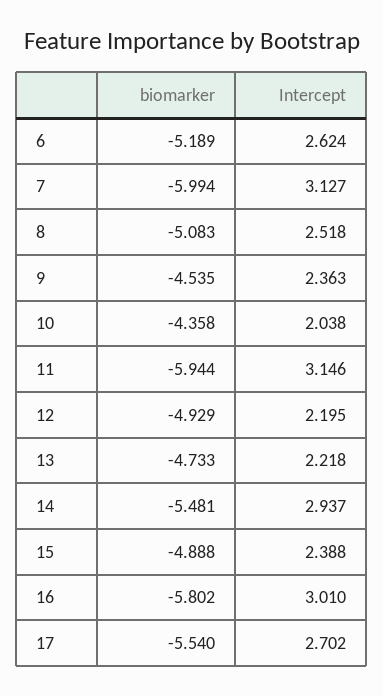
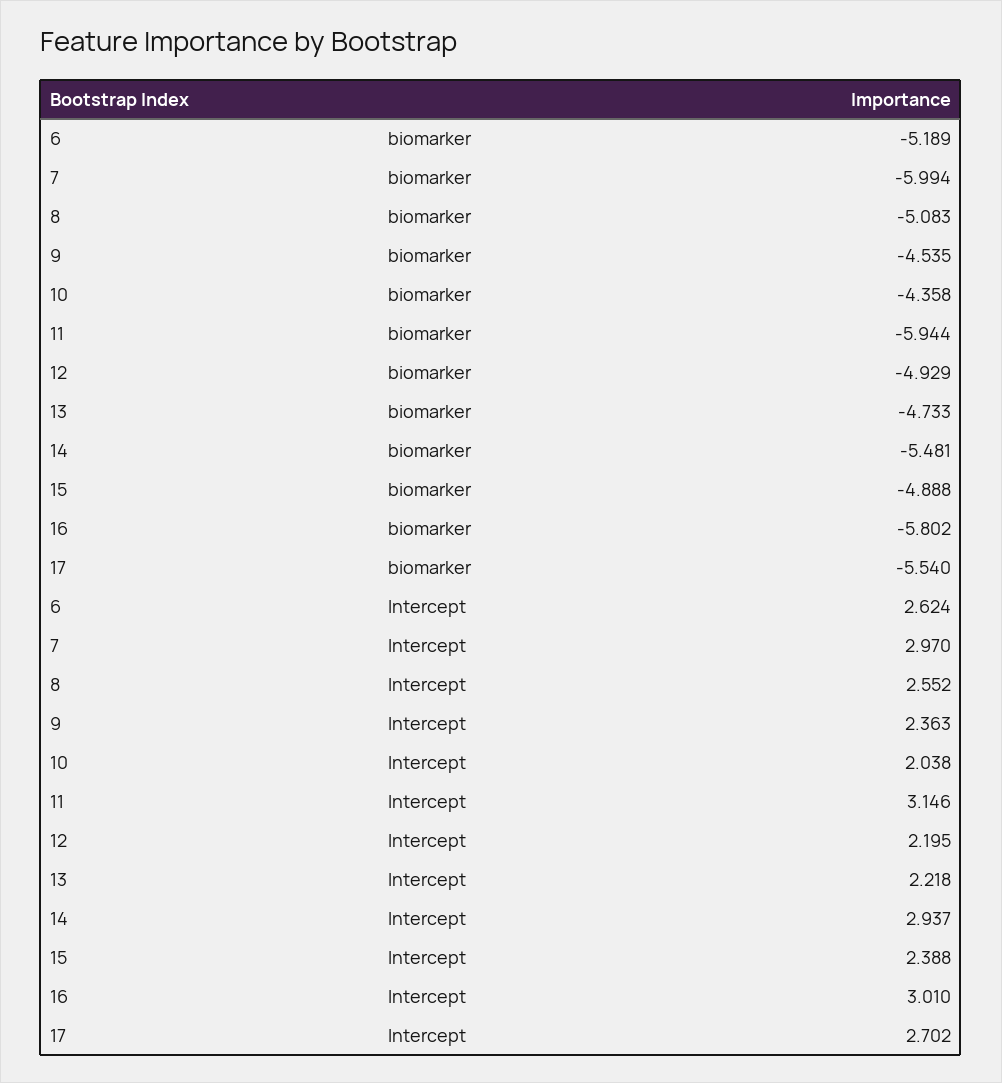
  {
    "biomarker": {
      "6": -5.189,
      "7": -5.994,
      "8": -5.083,
      "9": -4.535,
      "10": -4.358,
      "11": -5.944,
      "12": -4.929,
      "13": -4.733,
      "14": -5.481,
      "15": -4.888,
      "16": -5.802,
      "17": -5.54
    },
    "Intercept": {
      "6": 2.624,
-     "7": 3.127,
+     "7": 2.97,
-     "8": 2.518,
+     "8": 2.552,
      "9": 2.363,
      "10": 2.038,
      "11": 3.146,
      "12": 2.195,
      "13": 2.218,
      "14": 2.937,
      "15": 2.388,
      "16": 3.01,
      "17": 2.702
    }
  }

